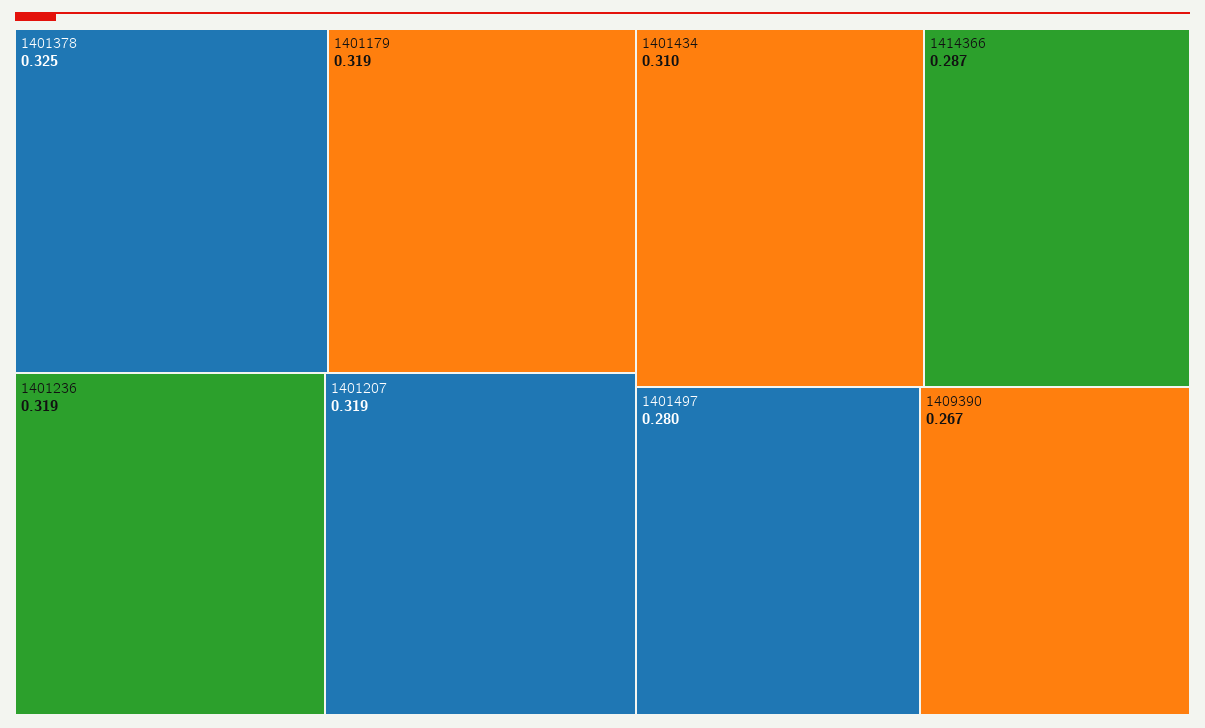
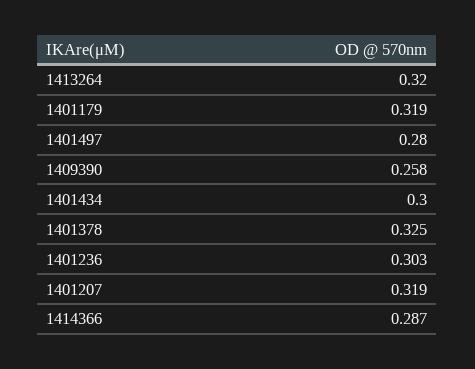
  {
    "1401378": 0.325,
    "1401179": 0.319,
-   "1401236": 0.319,
+   "1401236": 0.303,
    "1401207": 0.319,
-   "1401434": 0.31,
+   "1401434": 0.3,
    "1414366": 0.287,
    "1401497": 0.28,
-   "1409390": 0.267
+   "1409390": 0.258,
+   "1413264": 0.32
  }

